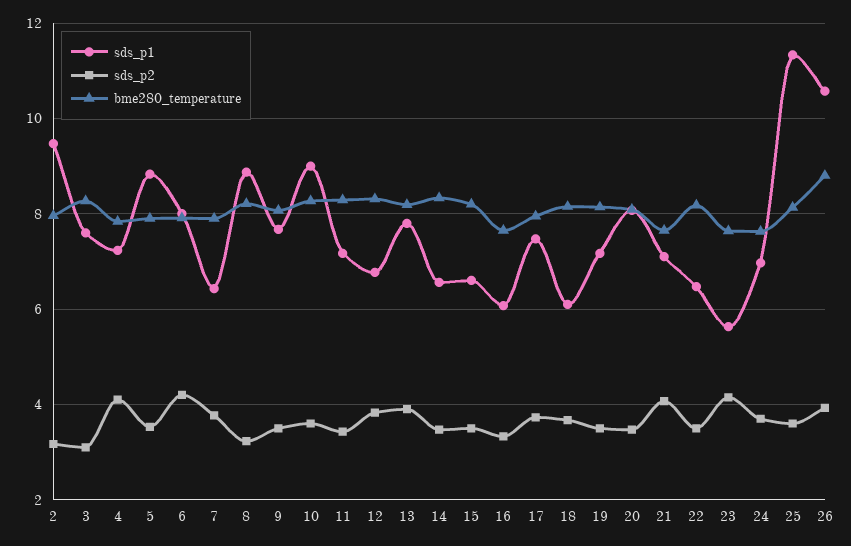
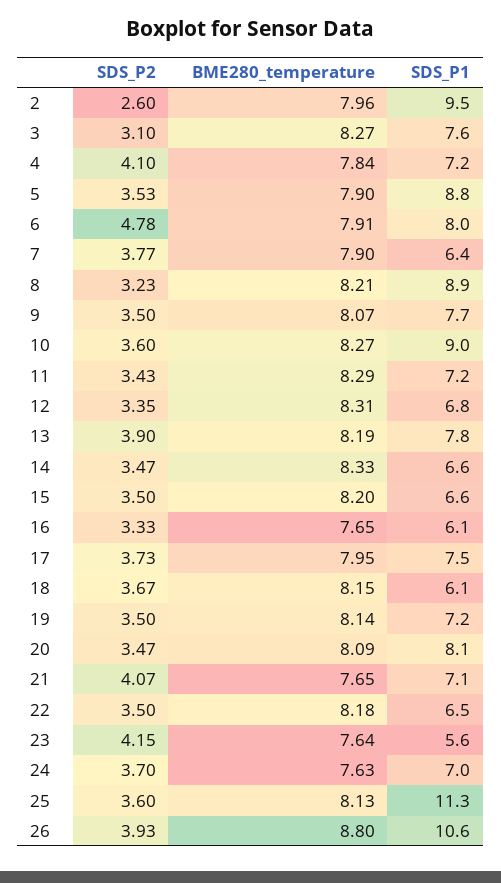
  {
    "sds_p1": {
      "2": 9.5,
      "3": 7.6,
      "4": 7.2,
      "5": 8.8,
      "6": 8,
      "7": 6.4,
      "8": 8.9,
      "9": 7.7,
      "10": 9,
      "11": 7.2,
      "12": 6.8,
      "13": 7.8,
      "14": 6.6,
      "15": 6.6,
      "16": 6.1,
      "17": 7.5,
      "18": 6.1,
      "19": 7.2,
      "20": 8.1,
      "21": 7.1,
      "22": 6.5,
      "23": 5.6,
      "24": 7,
      "25": 11.3,
      "26": 10.6
    },
    "sds_p2": {
-     "2": 3.2,
+     "2": 2.6,
      "3": 3.1,
      "4": 4.1,
      "5": 3.53,
-     "6": 4.2,
+     "6": 4.78,
      "7": 3.77,
      "8": 3.23,
      "9": 3.5,
      "10": 3.6,
      "11": 3.43,
-     "12": 3.8,
+     "12": 3.35,
      "13": 3.9,
      "14": 3.47,
      "15": 3.5,
      "16": 3.33,
      "17": 3.73,
      "18": 3.67,
      "19": 3.5,
      "20": 3.47,
      "21": 4.07,
      "22": 3.5,
      "23": 4.15,
      "24": 3.7,
      "25": 3.6,
      "26": 3.93
    },
    "bme280_temperature": {
      "2": 7.96,
      "3": 8.27,
      "4": 7.84,
      "5": 7.9,
      "6": 7.91,
      "7": 7.9,
      "8": 8.21,
      "9": 8.07,
      "10": 8.27,
      "11": 8.29,
      "12": 8.31,
      "13": 8.19,
      "14": 8.33,
      "15": 8.2,
      "16": 7.65,
      "17": 7.95,
      "18": 8.15,
      "19": 8.14,
      "20": 8.09,
      "21": 7.65,
      "22": 8.18,
      "23": 7.64,
      "24": 7.63,
      "25": 8.13,
      "26": 8.8
    }
  }

